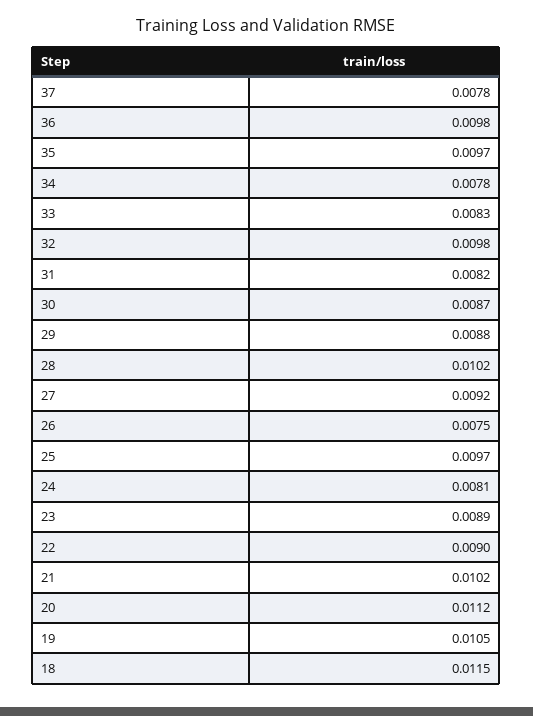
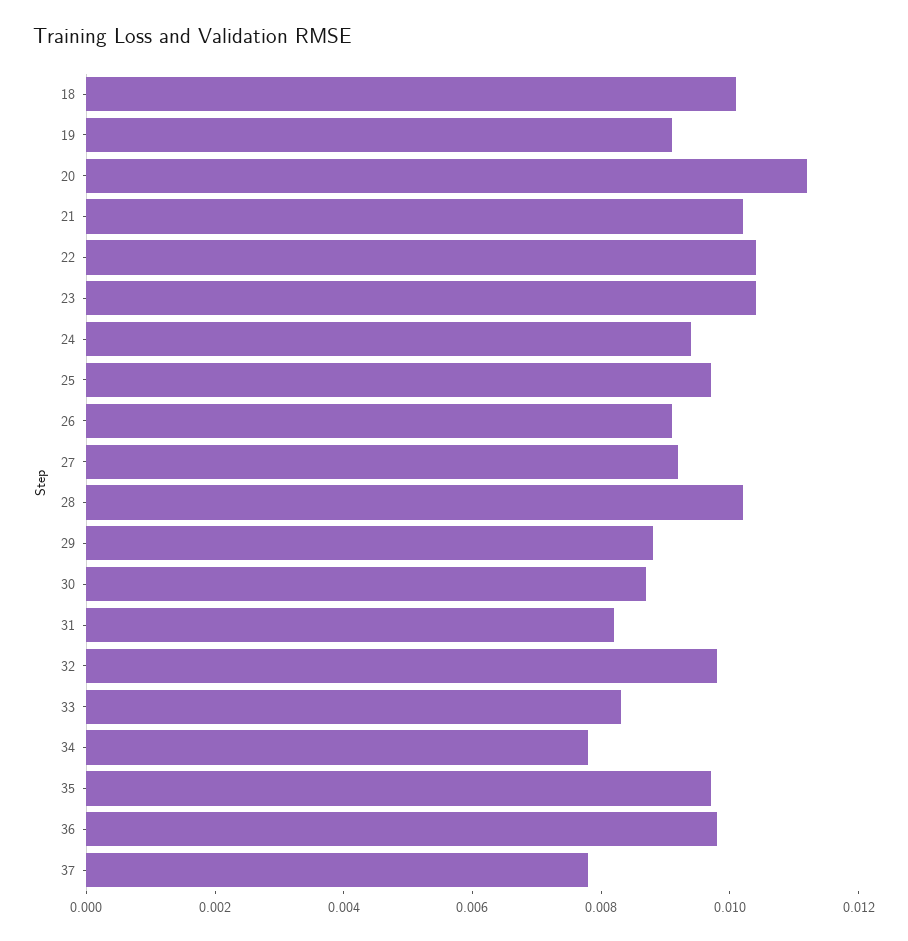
  {
    "37": 0.0078,
    "36": 0.0098,
    "35": 0.0097,
    "34": 0.0078,
    "33": 0.0083,
    "32": 0.0098,
    "31": 0.0082,
    "30": 0.0087,
    "29": 0.0088,
    "28": 0.0102,
    "27": 0.0092,
-   "26": 0.0075,
+   "26": 0.009,
    "25": 0.0097,
-   "24": 0.0081,
+   "24": 0.0095,
-   "23": 0.0089,
+   "23": 0.0105,
-   "22": 0.009,
+   "22": 0.0105,
    "21": 0.0102,
    "20": 0.0112,
-   "19": 0.0105,
+   "19": 0.009,
-   "18": 0.0115
+   "18": 0.01
  }

